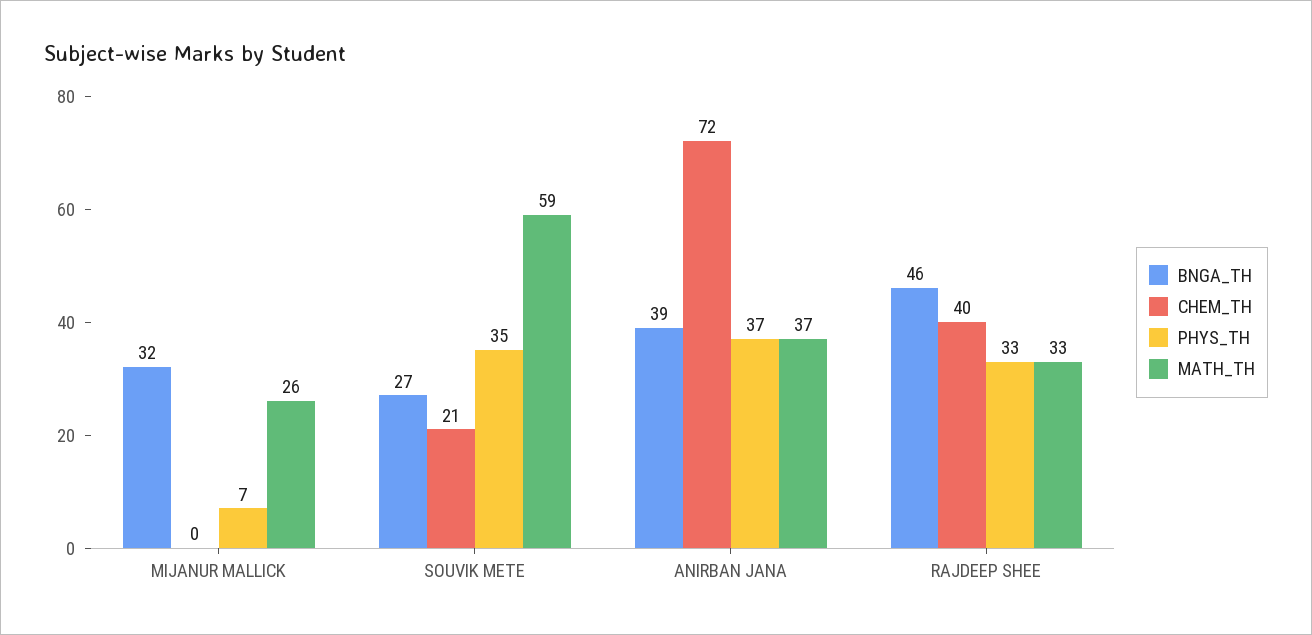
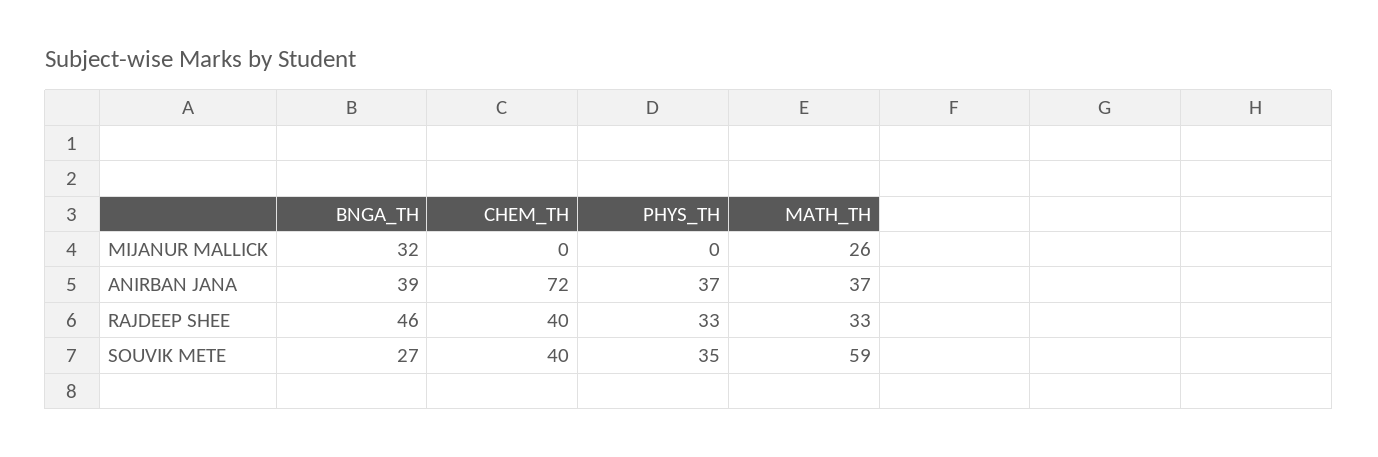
  {
    "BNGA_TH": {
      "MIJANUR MALLICK": 32,
      "SOUVIK METE": 27,
      "ANIRBAN JANA": 39,
      "RAJDEEP SHEE": 46
    },
    "CHEM_TH": {
      "MIJANUR MALLICK": 0,
-     "SOUVIK METE": 21,
+     "SOUVIK METE": 40,
      "ANIRBAN JANA": 72,
      "RAJDEEP SHEE": 40
    },
    "PHYS_TH": {
-     "MIJANUR MALLICK": 7,
+     "MIJANUR MALLICK": 0,
      "SOUVIK METE": 35,
      "ANIRBAN JANA": 37,
      "RAJDEEP SHEE": 33
    },
    "MATH_TH": {
      "MIJANUR MALLICK": 26,
      "SOUVIK METE": 59,
      "ANIRBAN JANA": 37,
      "RAJDEEP SHEE": 33
    }
  }

